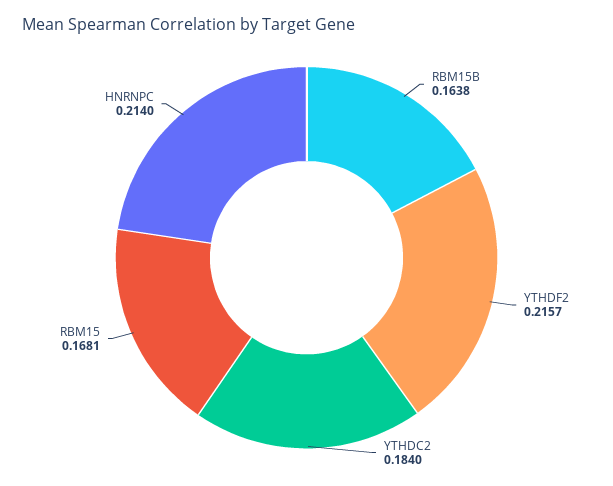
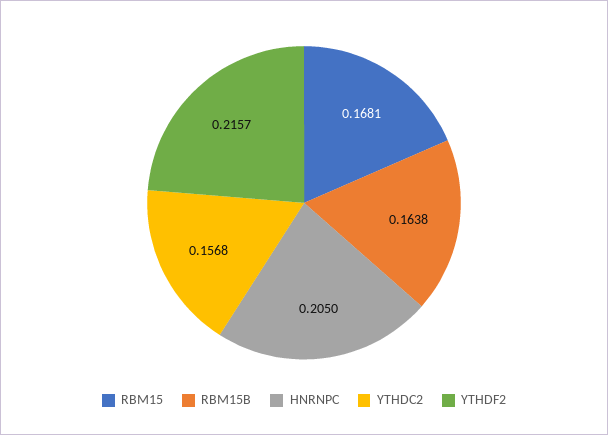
  {
    "RBM15B": 0.1638,
    "YTHDF2": 0.2157,
-   "YTHDC2": 0.184,
+   "YTHDC2": 0.1568,
    "RBM15": 0.1681,
-   "HNRNPC": 0.214
+   "HNRNPC": 0.205
  }

